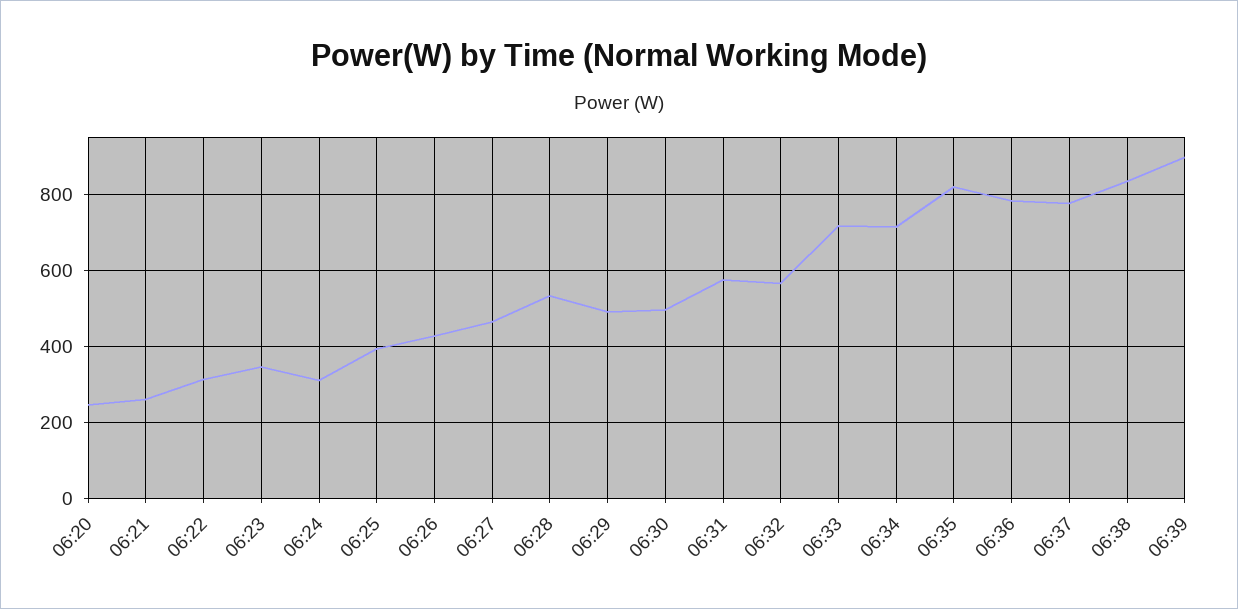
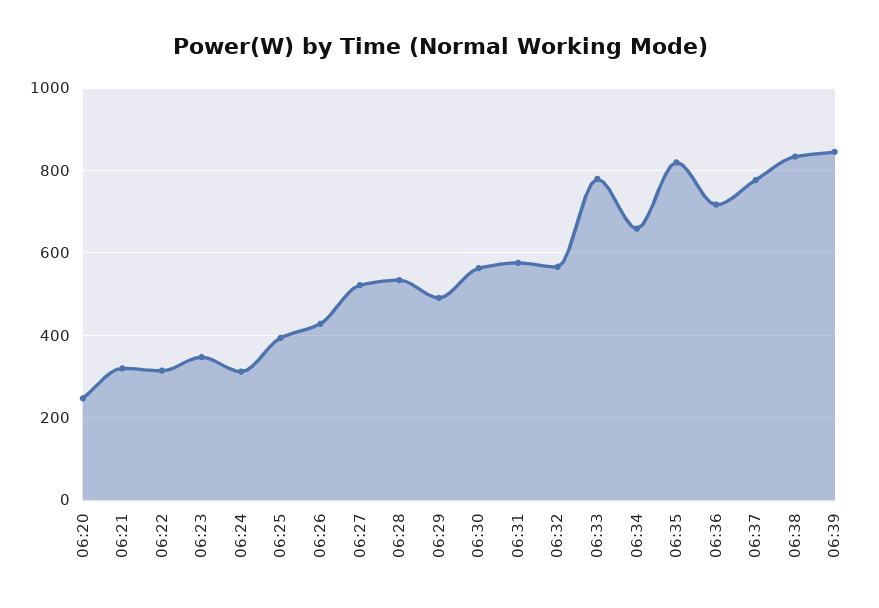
  {
    "06:20": 240,
-   "06:21": 260,
+   "06:21": 320,
    "06:22": 320,
    "06:23": 340,
    "06:24": 320,
    "06:25": 400,
    "06:26": 420,
-   "06:27": 460,
+   "06:27": 520,
    "06:28": 540,
    "06:29": 500,
-   "06:30": 500,
+   "06:30": 560,
    "06:31": 580,
    "06:32": 560,
-   "06:33": 720,
+   "06:33": 780,
-   "06:34": 720,
+   "06:34": 660,
    "06:35": 820,
-   "06:36": 780,
+   "06:36": 720,
    "06:37": 780,
    "06:38": 840,
-   "06:39": 900
+   "06:39": 840
  }

